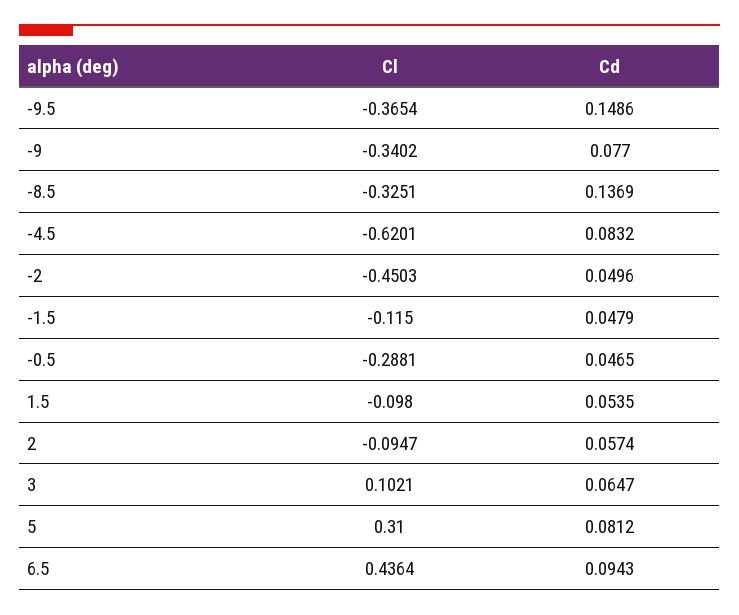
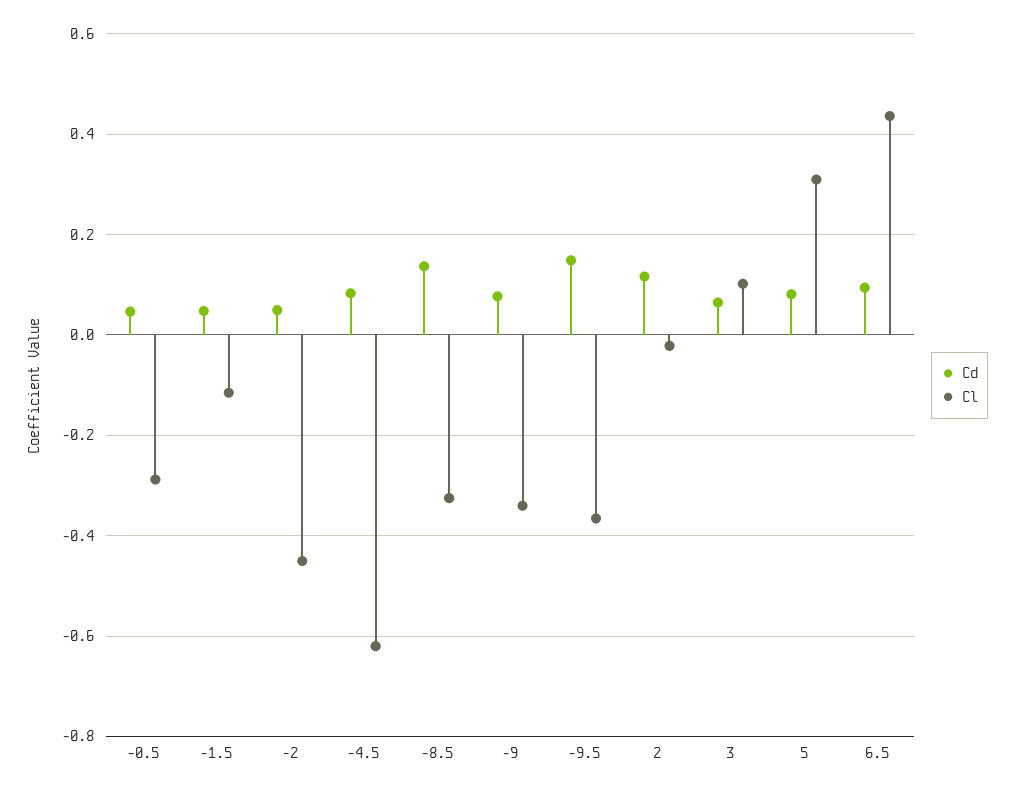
  {
    "Cl": {
      "-9.5": -0.3654,
      "-9": -0.3402,
      "-8.5": -0.3251,
      "-4.5": -0.6201,
      "-2": -0.4503,
      "-1.5": -0.115,
      "-0.5": -0.2881,
-     "1.5": -0.098,
-     "2": -0.0947,
+     "2": -0.02,
      "3": 0.1021,
      "5": 0.31,
      "6.5": 0.4364
    },
    "Cd": {
      "-9.5": 0.1486,
      "-9": 0.077,
      "-8.5": 0.1369,
      "-4.5": 0.0832,
      "-2": 0.0496,
      "-1.5": 0.0479,
      "-0.5": 0.0465,
-     "1.5": 0.0535,
-     "2": 0.0574,
+     "2": 0.12,
      "3": 0.0647,
      "5": 0.0812,
      "6.5": 0.0943
    }
  }

